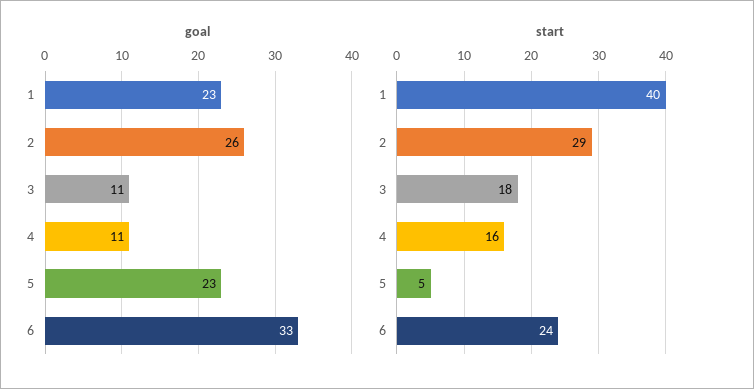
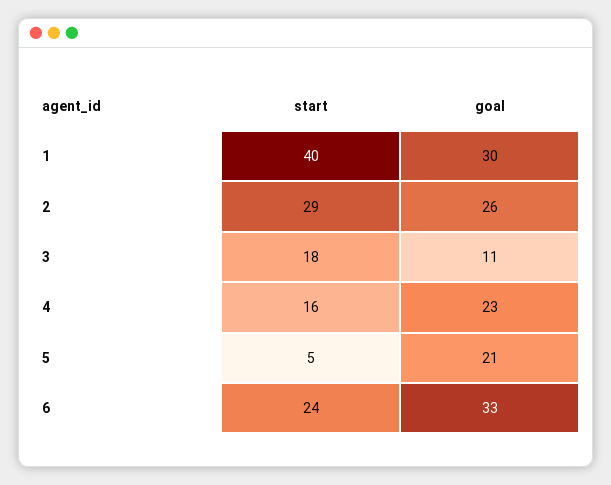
  {
    "goal": {
-     "1": 23,
+     "1": 30,
      "2": 26,
      "3": 11,
-     "4": 11,
+     "4": 23,
-     "5": 23,
+     "5": 21,
      "6": 33
    },
    "start": {
      "1": 40,
      "2": 29,
      "3": 18,
      "4": 16,
      "5": 5,
      "6": 24
    }
  }

